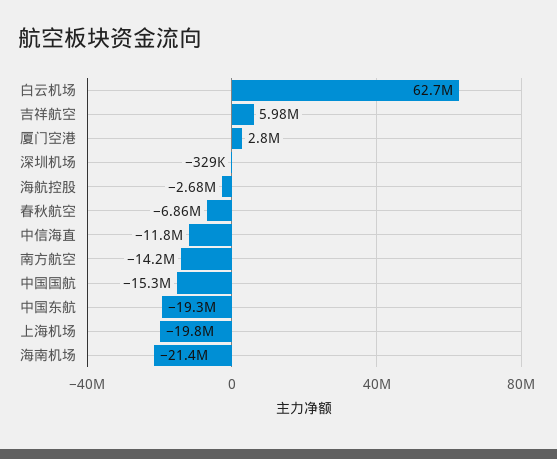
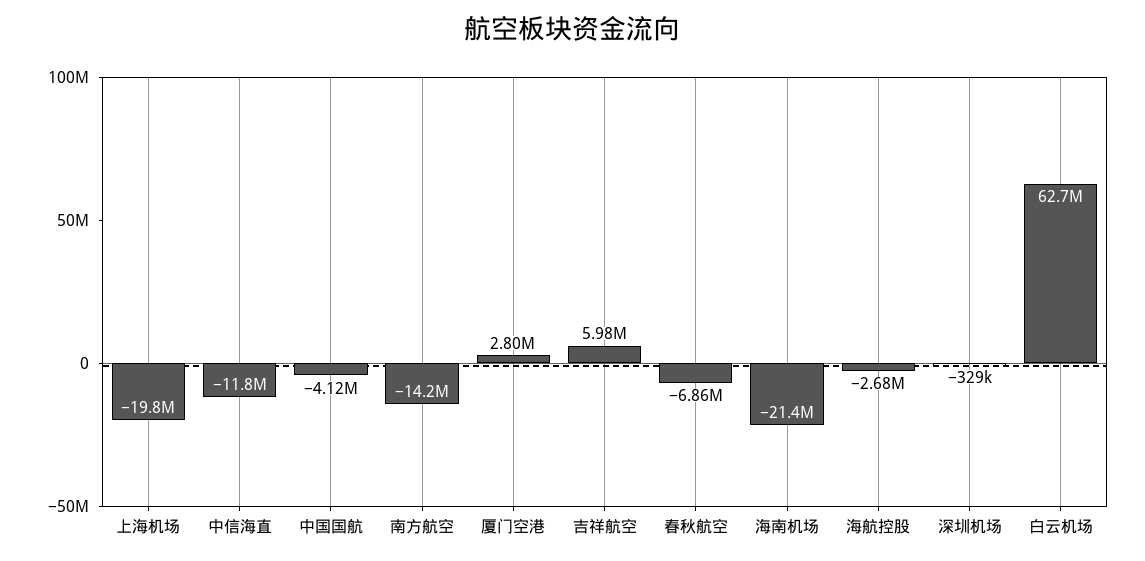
  {
    "白云机场": 62700000,
    "吉祥航空": 5980000,
    "厦门空港": 2800000,
    "深圳机场": -329000,
    "海航控股": -2680000,
    "春秋航空": -6860000,
    "中信海直": -11800000,
    "南方航空": -14200000,
-   "中国国航": -15300000,
+   "中国国航": -4120000,
-   "中国东航": -19300000,
    "上海机场": -19800000,
    "海南机场": -21400000
  }

